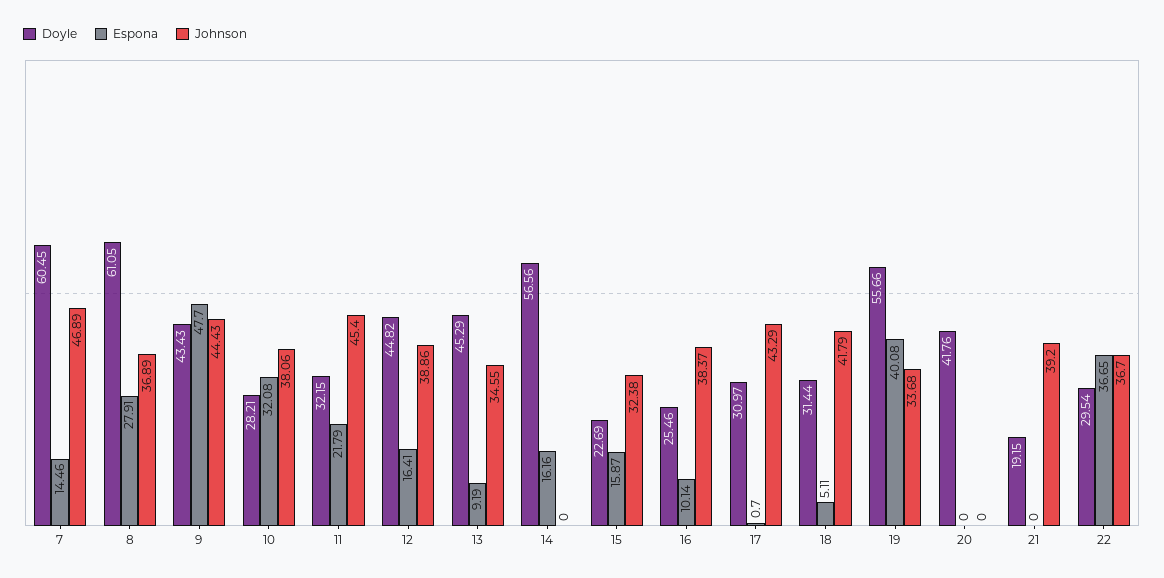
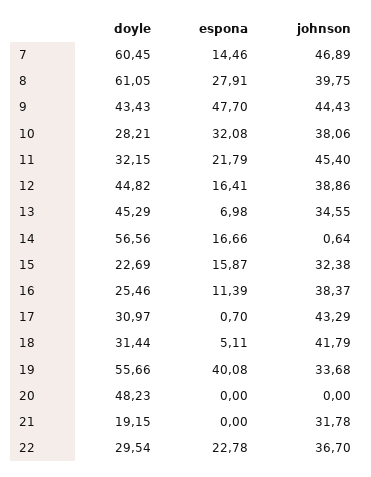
  {
    "Doyle": {
      "7": 60.45,
      "8": 61.05,
      "9": 43.43,
      "10": 28.21,
      "11": 32.15,
      "12": 44.82,
      "13": 45.29,
      "14": 56.56,
      "15": 22.69,
      "16": 25.46,
      "17": 30.97,
      "18": 31.44,
      "19": 55.66,
-     "20": 41.76,
+     "20": 48.23,
      "21": 19.15,
      "22": 29.54
    },
    "Espona": {
      "7": 14.46,
      "8": 27.91,
      "9": 47.7,
      "10": 32.08,
      "11": 21.79,
      "12": 16.41,
-     "13": 9.19,
+     "13": 6.98,
-     "14": 16.16,
+     "14": 16.66,
      "15": 15.87,
-     "16": 10.14,
+     "16": 11.39,
      "17": 0.7,
      "18": 5.11,
      "19": 40.08,
      "20": 0,
      "21": 0,
-     "22": 36.65
+     "22": 22.78
    },
    "Johnson": {
      "7": 46.89,
-     "8": 36.89,
+     "8": 39.75,
      "9": 44.43,
      "10": 38.06,
      "11": 45.4,
      "12": 38.86,
      "13": 34.55,
-     "14": 0,
+     "14": 0.64,
      "15": 32.38,
      "16": 38.37,
      "17": 43.29,
      "18": 41.79,
      "19": 33.68,
      "20": 0,
-     "21": 39.2,
+     "21": 31.78,
      "22": 36.7
    }
  }

